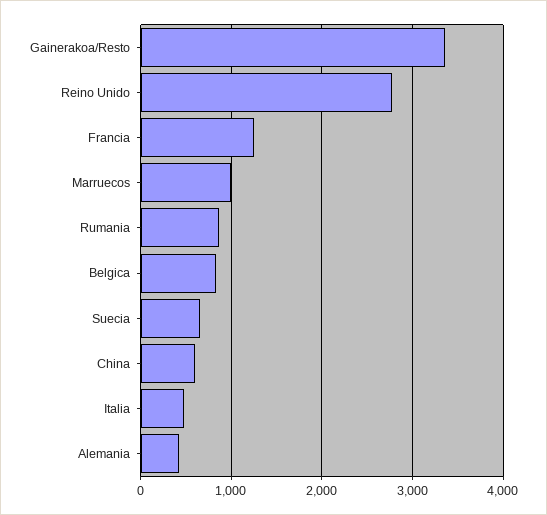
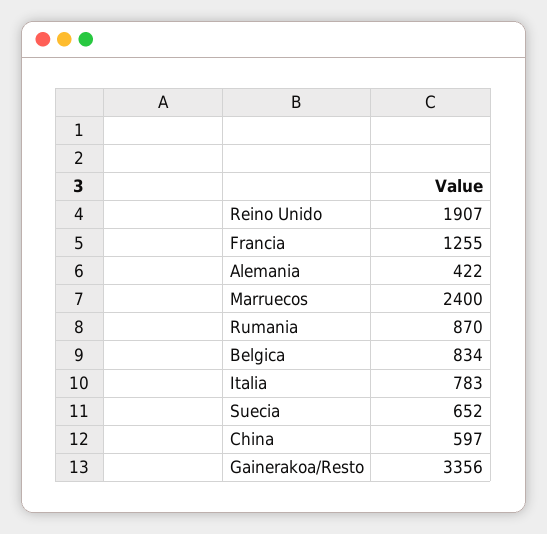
  {
    "Gainerakoa/Resto": 3356,
-   "Reino Unido": 2800,
+   "Reino Unido": 1907,
    "Francia": 1255,
-   "Marruecos": 1000,
+   "Marruecos": 2400,
    "Rumania": 870,
    "Belgica": 834,
    "Suecia": 652,
    "China": 597,
-   "Italia": 500,
+   "Italia": 783,
    "Alemania": 422
  }

